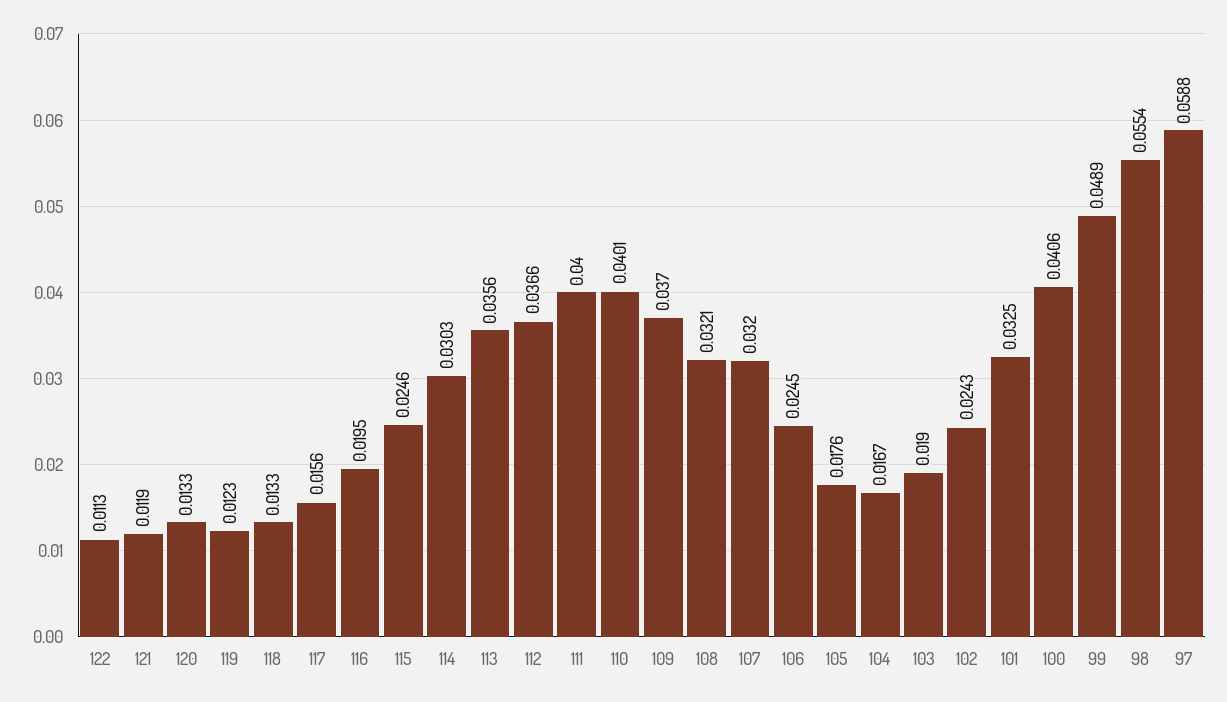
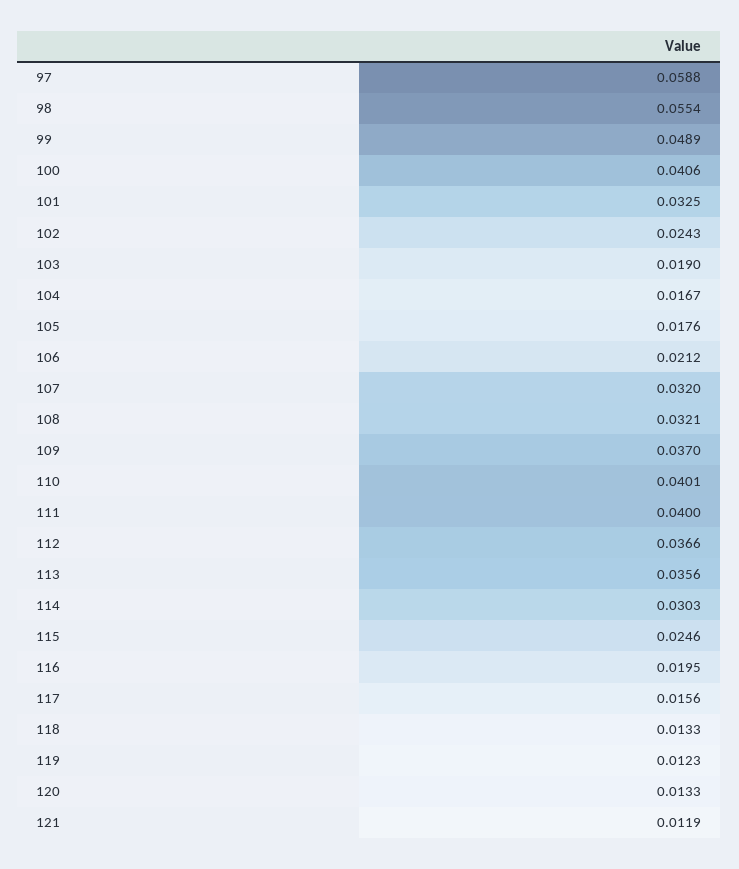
  {
-   "122": 0.0113,
    "121": 0.0119,
    "120": 0.0133,
    "119": 0.0123,
    "118": 0.0133,
    "117": 0.0156,
    "116": 0.0195,
    "115": 0.0246,
    "114": 0.0303,
    "113": 0.0356,
    "112": 0.0366,
    "111": 0.04,
    "110": 0.0401,
    "109": 0.037,
    "108": 0.0321,
    "107": 0.032,
-   "106": 0.0245,
+   "106": 0.0212,
    "105": 0.0176,
    "104": 0.0167,
    "103": 0.019,
    "102": 0.0243,
    "101": 0.0325,
    "100": 0.0406,
    "99": 0.0489,
    "98": 0.0554,
    "97": 0.0588
  }

